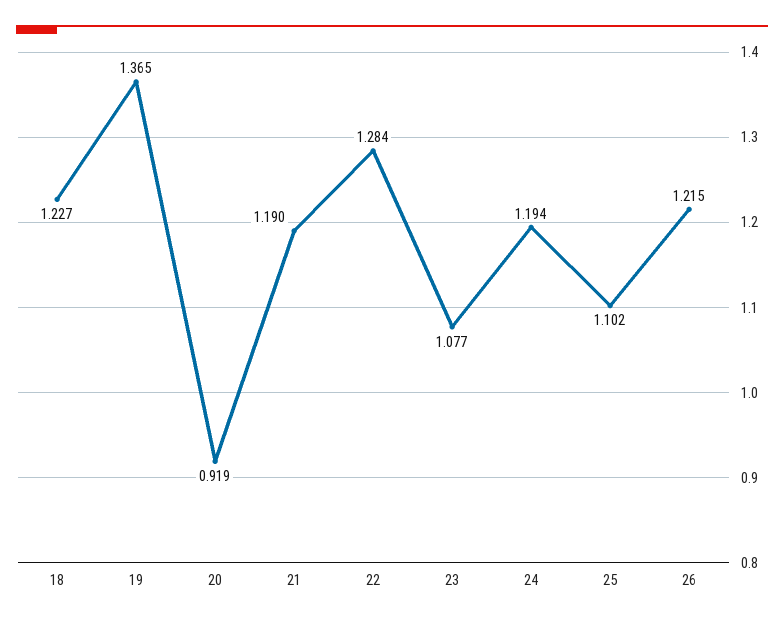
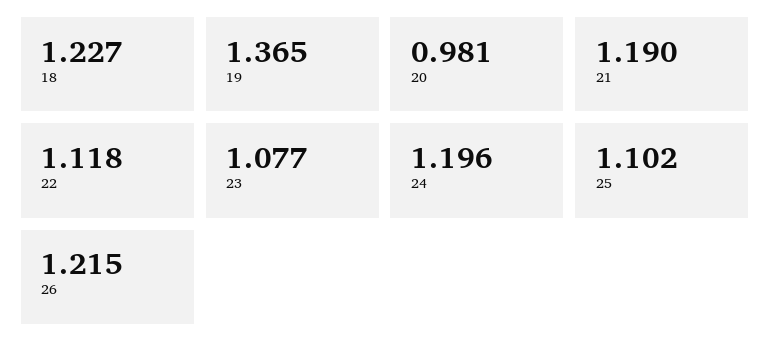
  {
    "18": 1.227,
    "19": 1.365,
-   "20": 0.919,
+   "20": 0.981,
    "21": 1.19,
-   "22": 1.284,
+   "22": 1.118,
    "23": 1.077,
-   "24": 1.194,
+   "24": 1.196,
    "25": 1.102,
    "26": 1.215
  }

